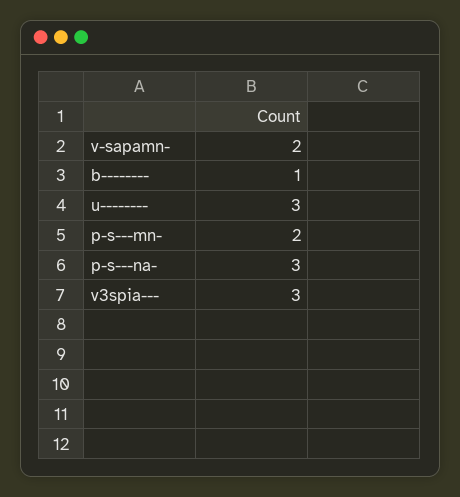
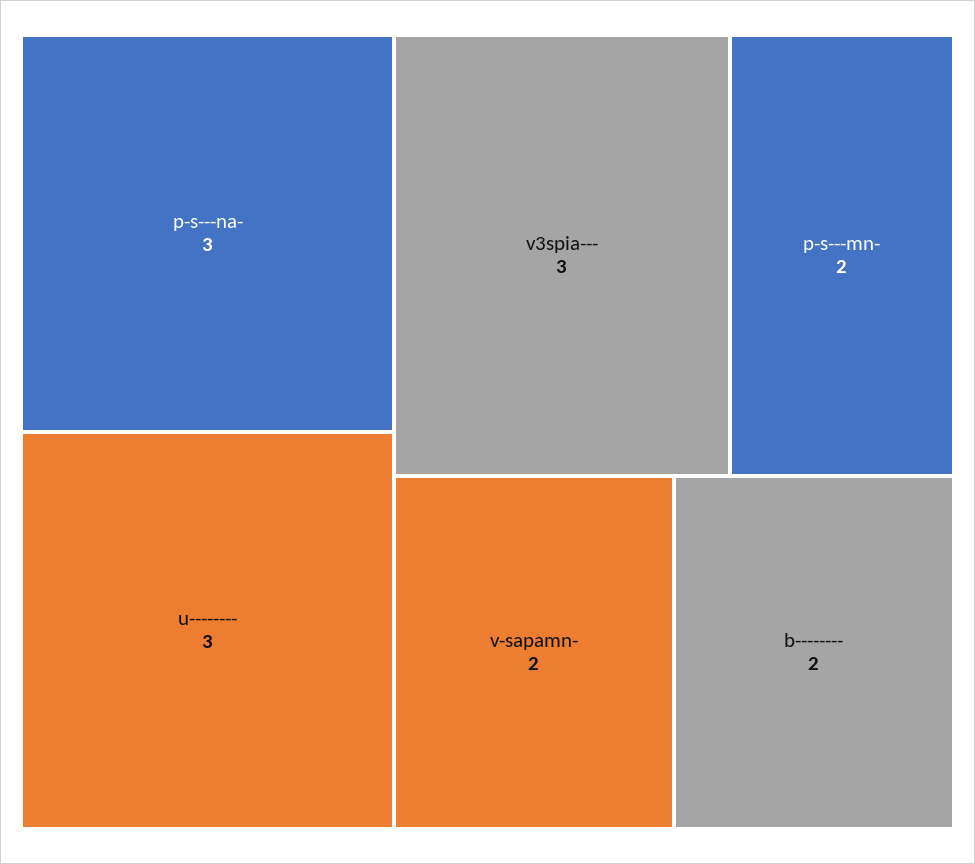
  {
    "v-sapamn-": 2,
-   "b--------": 1,
+   "b--------": 2,
    "u--------": 3,
    "p-s---mn-": 2,
    "p-s---na-": 3,
    "v3spia---": 3
  }

